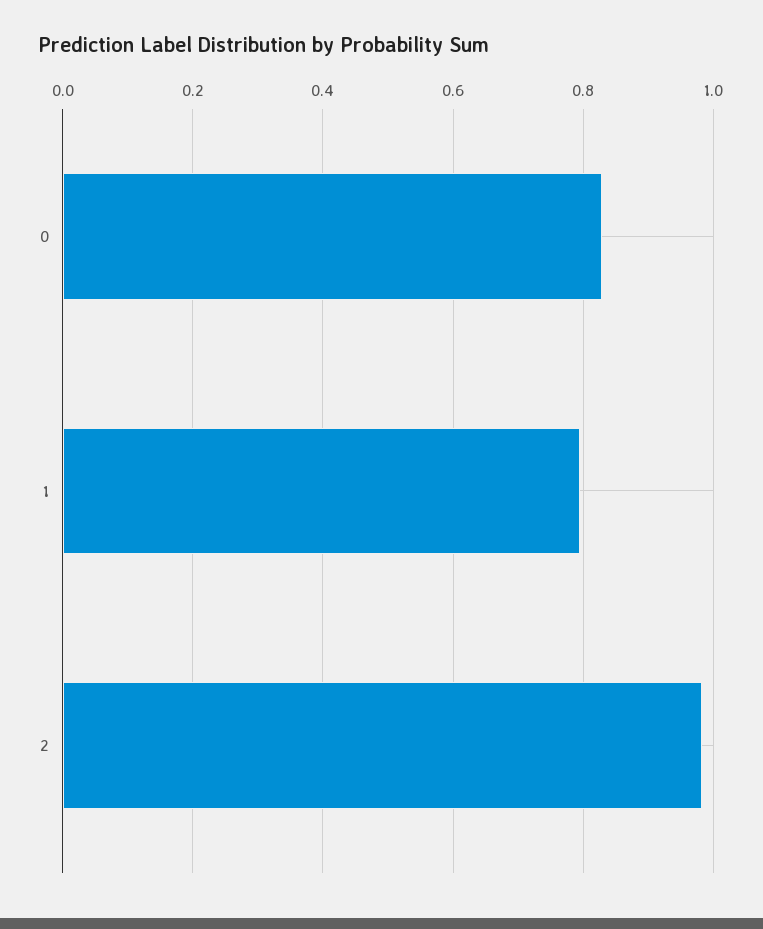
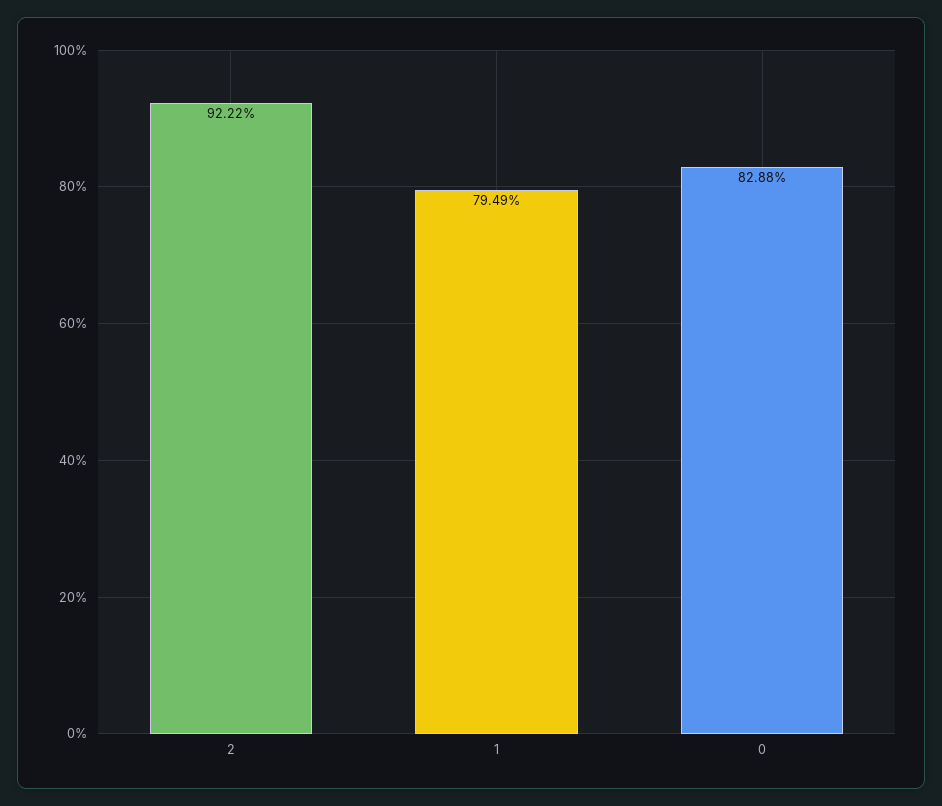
  {
    "0": 0.8288,
    "1": 0.7949,
-   "2": 0.98
+   "2": 0.9222
  }

